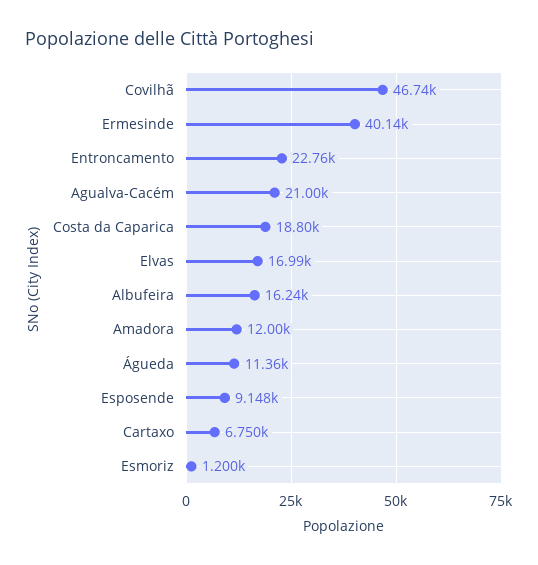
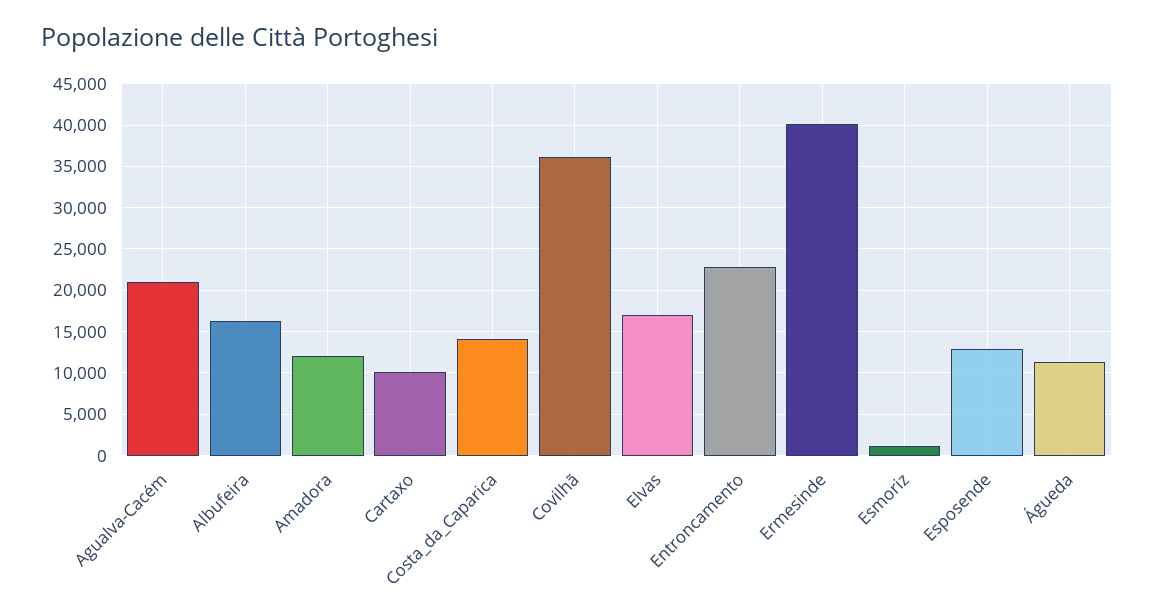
  {
-   "Covilhã": 46740,
+   "Covilhã": 36000,
    "Ermesinde": 40140,
    "Entroncamento": 22760,
    "Agualva-Cacém": 21000,
-   "Costa da Caparica": 18800,
+   "Costa da Caparica": 14000,
    "Elvas": 16990,
    "Albufeira": 16240,
    "Amadora": 12000,
    "Águeda": 11360,
-   "Esposende": 9148,
+   "Esposende": 13000,
-   "Cartaxo": 6750,
+   "Cartaxo": 10000,
    "Esmoriz": 1200
  }

